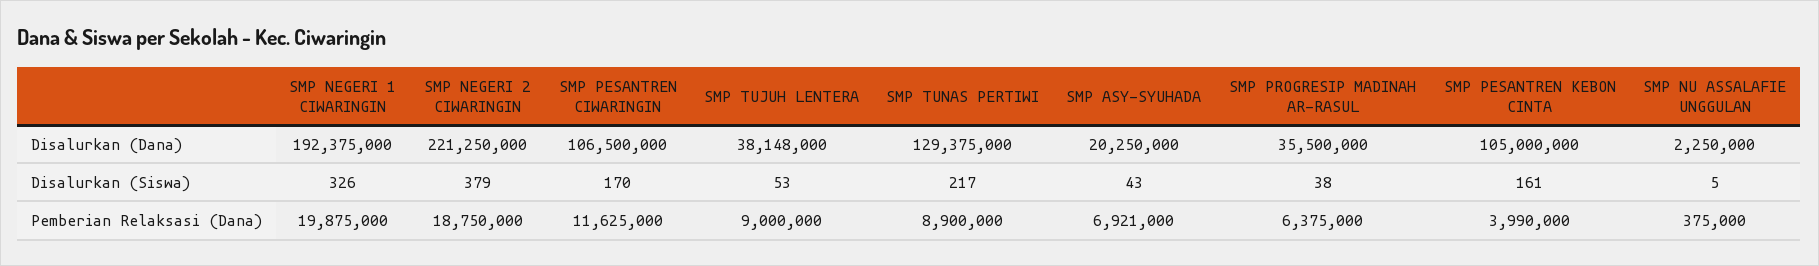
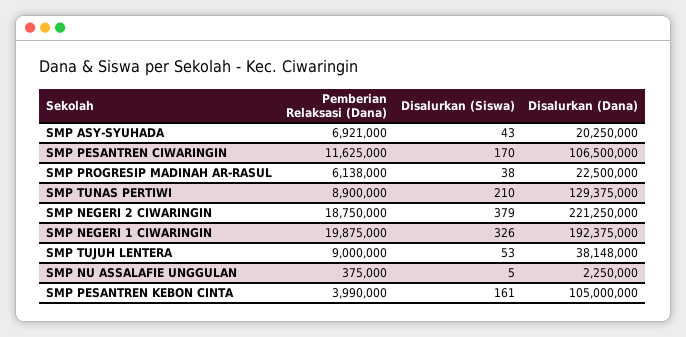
  {
    "SMP NEGERI 1 CIWARINGIN": {
      "Disalurkan (Dana)": 192375000,
      "Disalurkan (Siswa)": 326,
      "Pemberian Relaksasi (Dana)": 19875000
    },
    "SMP NEGERI 2 CIWARINGIN": {
      "Disalurkan (Dana)": 221250000,
      "Disalurkan (Siswa)": 379,
      "Pemberian Relaksasi (Dana)": 18750000
    },
    "SMP PESANTREN CIWARINGIN": {
      "Disalurkan (Dana)": 106500000,
      "Disalurkan (Siswa)": 170,
      "Pemberian Relaksasi (Dana)": 11625000
    },
    "SMP TUJUH LENTERA": {
      "Disalurkan (Dana)": 38148000,
      "Disalurkan (Siswa)": 53,
      "Pemberian Relaksasi (Dana)": 9000000
    },
    "SMP TUNAS PERTIWI": {
      "Disalurkan (Dana)": 129375000,
-     "Disalurkan (Siswa)": 217,
+     "Disalurkan (Siswa)": 210,
      "Pemberian Relaksasi (Dana)": 8900000
    },
    "SMP ASY-SYUHADA": {
      "Disalurkan (Dana)": 20250000,
      "Disalurkan (Siswa)": 43,
      "Pemberian Relaksasi (Dana)": 6921000
    },
    "SMP PROGRESIP MADINAH AR-RASUL": {
-     "Disalurkan (Dana)": 35500000,
+     "Disalurkan (Dana)": 22500000,
      "Disalurkan (Siswa)": 38,
-     "Pemberian Relaksasi (Dana)": 6375000
+     "Pemberian Relaksasi (Dana)": 6138000
    },
    "SMP PESANTREN KEBON CINTA": {
      "Disalurkan (Dana)": 105000000,
      "Disalurkan (Siswa)": 161,
      "Pemberian Relaksasi (Dana)": 3990000
    },
    "SMP NU ASSALAFIE UNGGULAN": {
      "Disalurkan (Dana)": 2250000,
      "Disalurkan (Siswa)": 5,
      "Pemberian Relaksasi (Dana)": 375000
    }
  }

